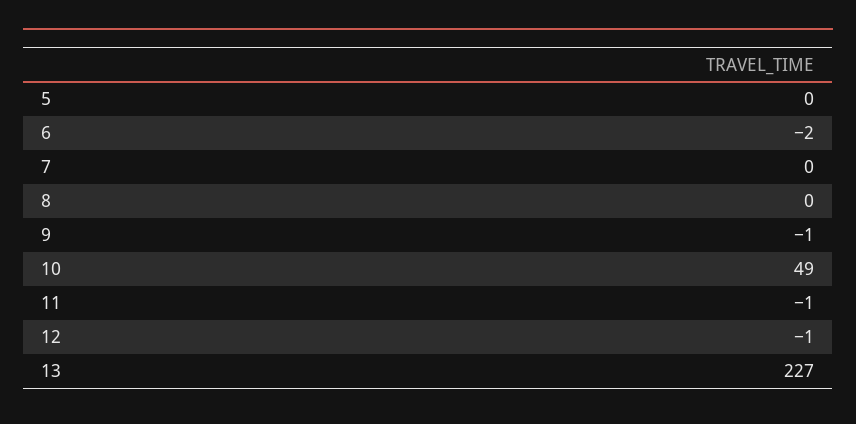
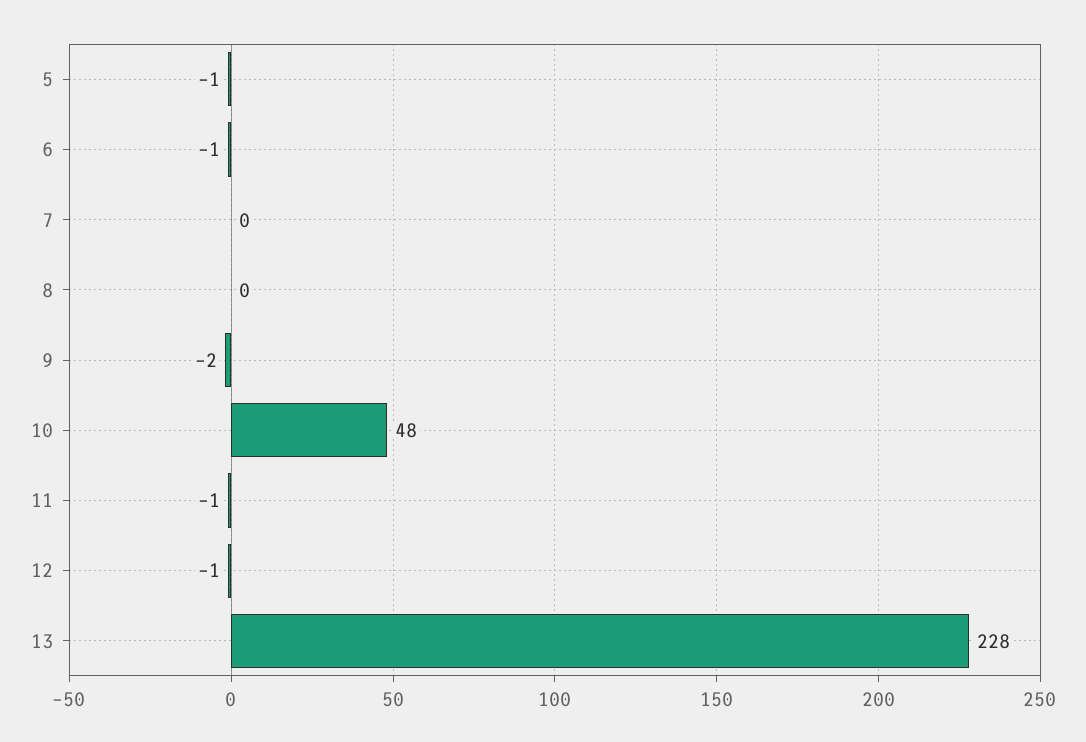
  {
-   "5": 0,
+   "5": -1,
-   "6": -2,
+   "6": -1,
    "7": 0,
    "8": 0,
-   "9": -1,
+   "9": -2,
-   "10": 49,
+   "10": 48,
    "11": -1,
    "12": -1,
-   "13": 227
+   "13": 228
  }

